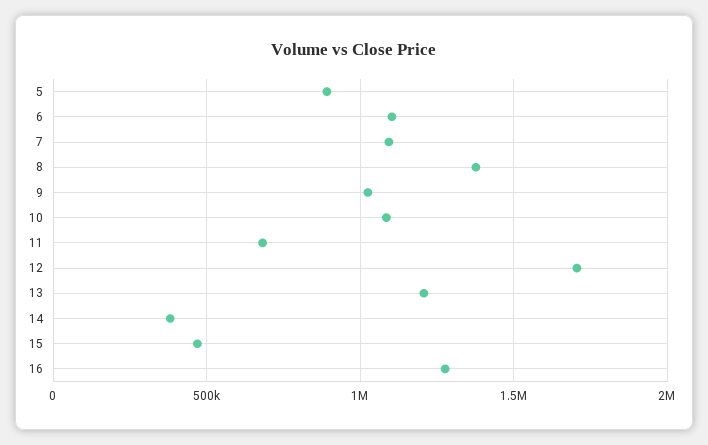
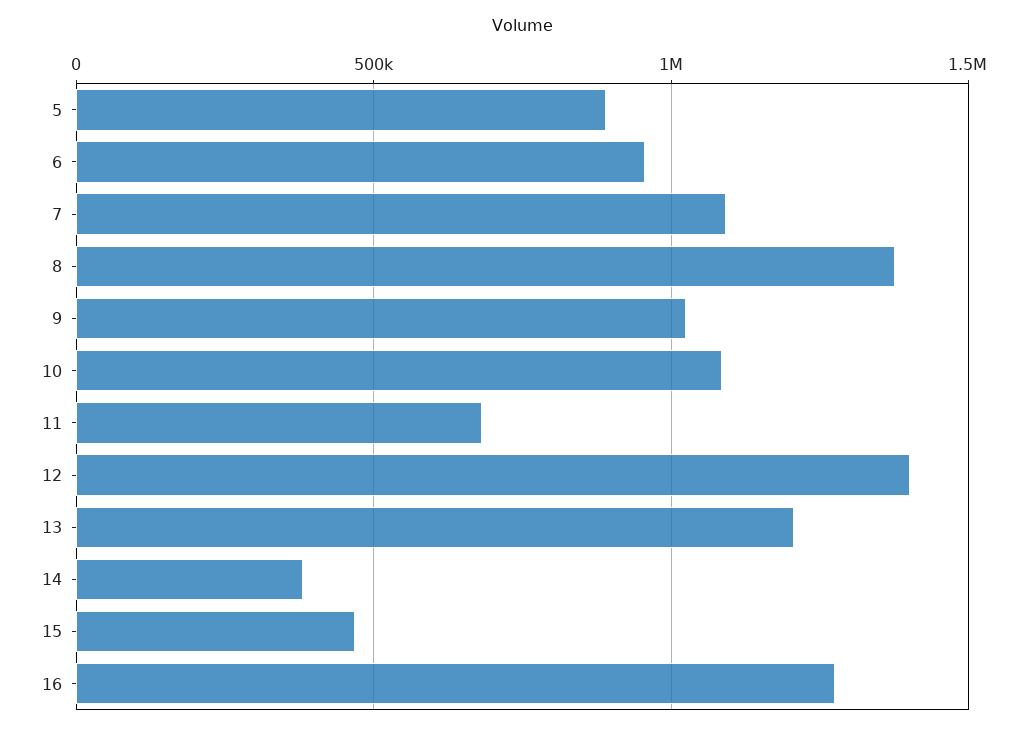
  {
    "5": 900000,
-   "6": 1100000,
+   "6": 950000,
    "7": 1100000,
    "8": 1400000,
    "9": 1000000,
    "10": 1100000,
    "11": 700000,
-   "12": 1700000,
+   "12": 1400000,
    "13": 1200000,
    "14": 400000,
    "15": 450000,
    "16": 1300000
  }

